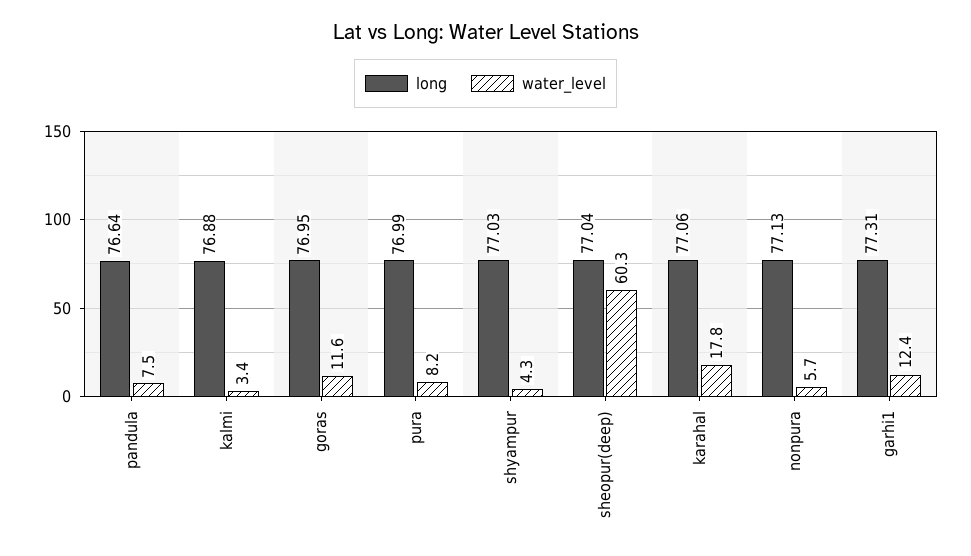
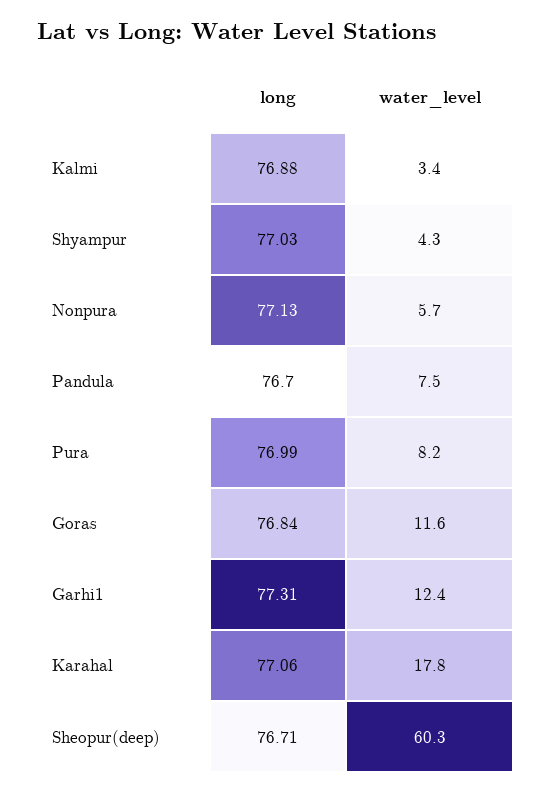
  {
    "long": {
-     "pandula": 76.64,
+     "pandula": 76.7,
      "kalmi": 76.88,
-     "goras": 76.95,
+     "goras": 76.84,
      "pura": 76.99,
      "shyampur": 77.03,
-     "sheopur(deep)": 77.04,
+     "sheopur(deep)": 76.71,
      "karahal": 77.06,
      "nonpura": 77.13,
      "garhi1": 77.31
    },
    "water_level": {
      "pandula": 7.5,
      "kalmi": 3.4,
      "goras": 11.6,
      "pura": 8.2,
      "shyampur": 4.3,
      "sheopur(deep)": 60.3,
      "karahal": 17.8,
      "nonpura": 5.7,
      "garhi1": 12.4
    }
  }

